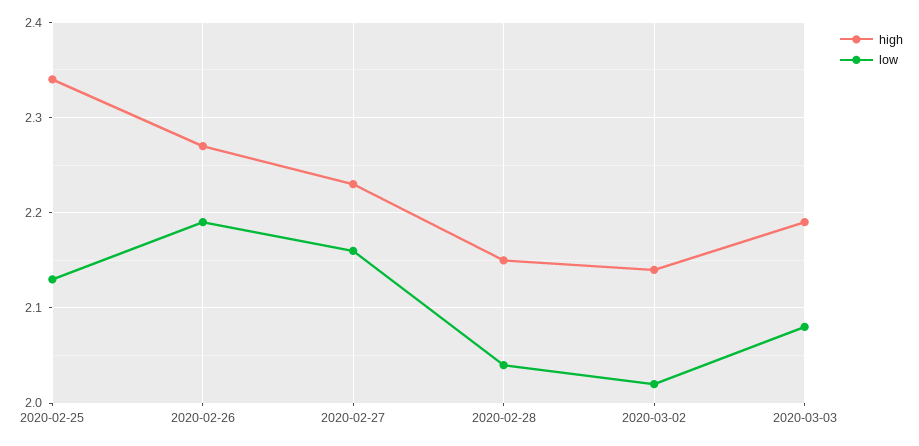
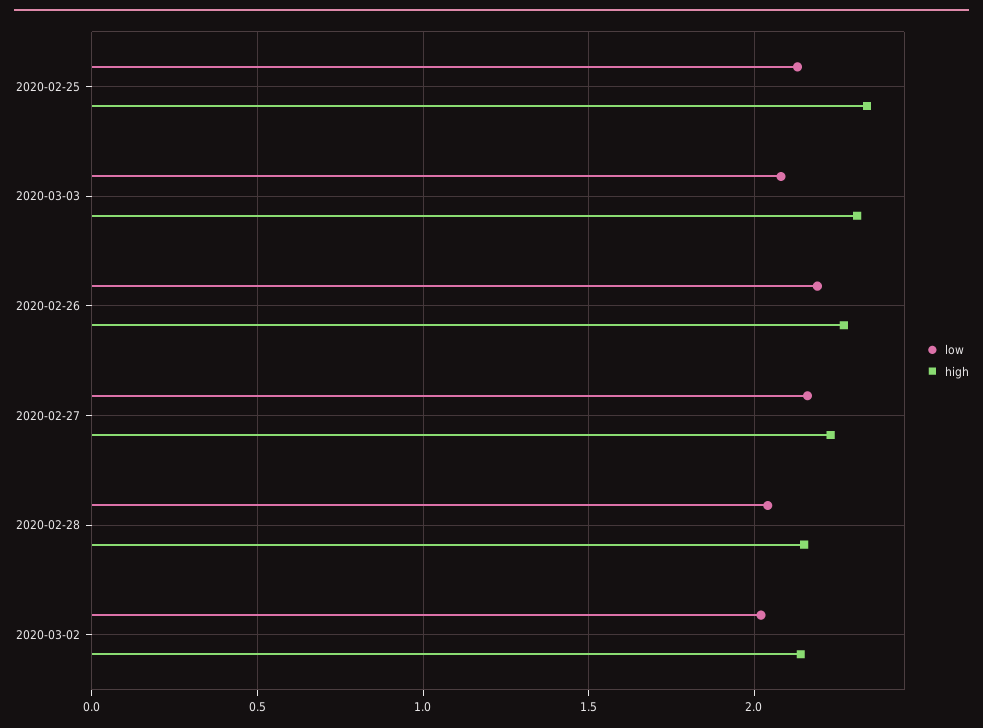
  {
    "high": {
      "2020-02-25": 2.34,
      "2020-02-26": 2.27,
      "2020-02-27": 2.23,
      "2020-02-28": 2.15,
      "2020-03-02": 2.14,
-     "2020-03-03": 2.19
+     "2020-03-03": 2.3
    },
    "low": {
      "2020-02-25": 2.13,
      "2020-02-26": 2.19,
      "2020-02-27": 2.16,
      "2020-02-28": 2.04,
      "2020-03-02": 2.02,
      "2020-03-03": 2.08
    }
  }

